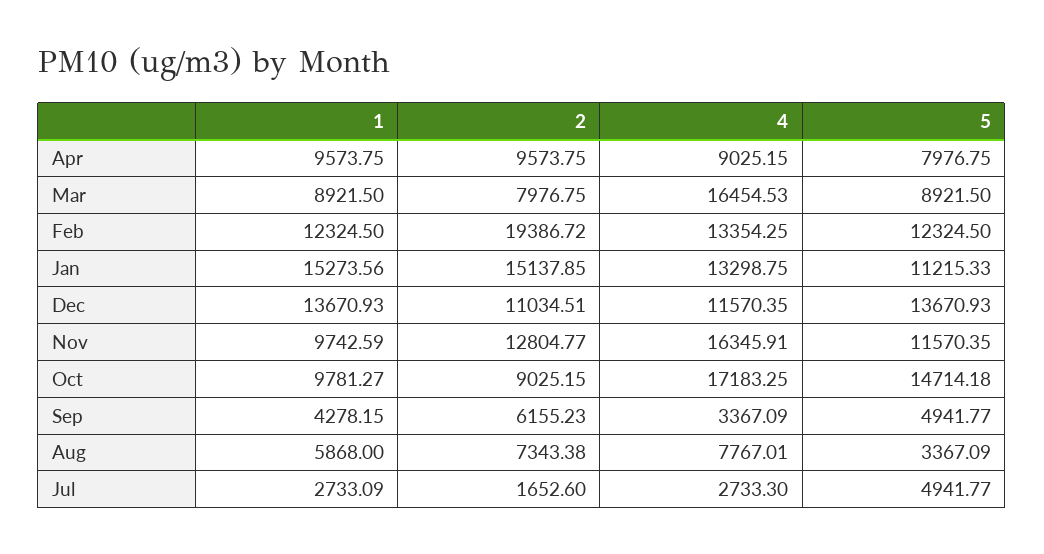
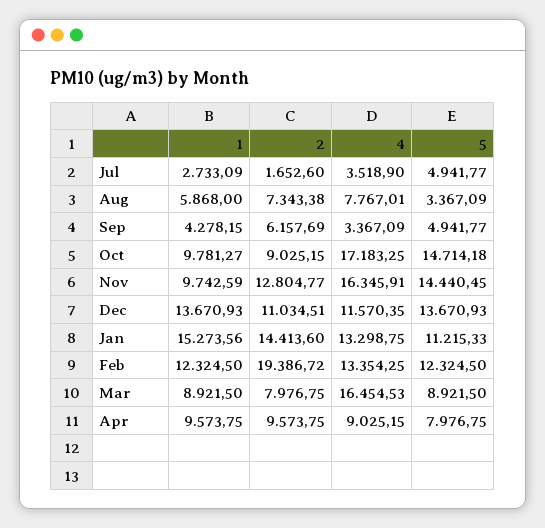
  {
    "1": {
      "Apr": 9573.75,
      "Mar": 8921.5,
      "Feb": 12324.5,
      "Jan": 15273.56,
      "Dec": 13670.93,
      "Nov": 9742.59,
      "Oct": 9781.27,
      "Sep": 4278.15,
      "Aug": 5868,
      "Jul": 2733.09
    },
    "2": {
      "Apr": 9573.75,
      "Mar": 7976.75,
      "Feb": 19386.72,
-     "Jan": 15137.85,
+     "Jan": 14413.6,
      "Dec": 11034.51,
      "Nov": 12804.77,
      "Oct": 9025.15,
-     "Sep": 6155.23,
+     "Sep": 6157.69,
      "Aug": 7343.38,
      "Jul": 1652.6
    },
    "4": {
      "Apr": 9025.15,
      "Mar": 16454.53,
      "Feb": 13354.25,
      "Jan": 13298.75,
      "Dec": 11570.35,
      "Nov": 16345.91,
      "Oct": 17183.25,
      "Sep": 3367.09,
      "Aug": 7767.01,
-     "Jul": 2733.3
+     "Jul": 3518.9
    },
    "5": {
      "Apr": 7976.75,
      "Mar": 8921.5,
      "Feb": 12324.5,
      "Jan": 11215.33,
      "Dec": 13670.93,
-     "Nov": 11570.35,
+     "Nov": 14440.45,
      "Oct": 14714.18,
      "Sep": 4941.77,
      "Aug": 3367.09,
      "Jul": 4941.77
    }
  }

